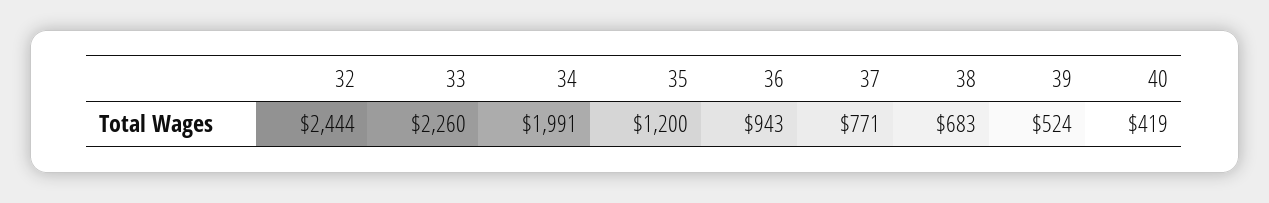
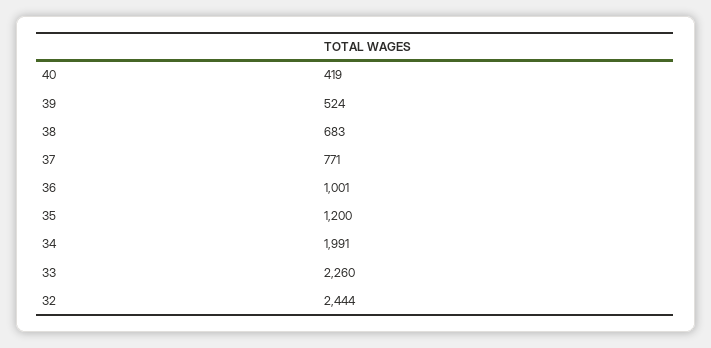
  {
    "32": 2444,
    "33": 2260,
    "34": 1991,
    "35": 1200,
-   "36": 943,
+   "36": 1001,
    "37": 771,
    "38": 683,
    "39": 524,
    "40": 419
  }

